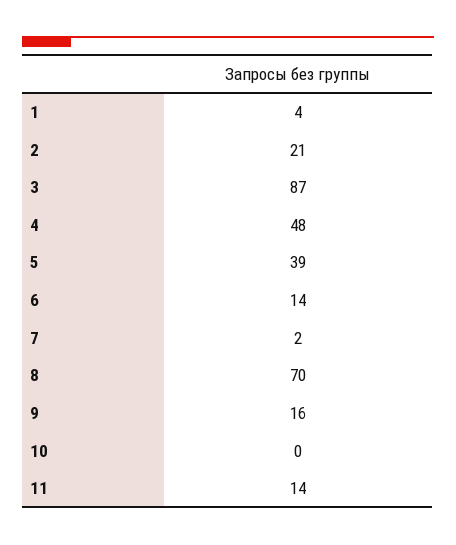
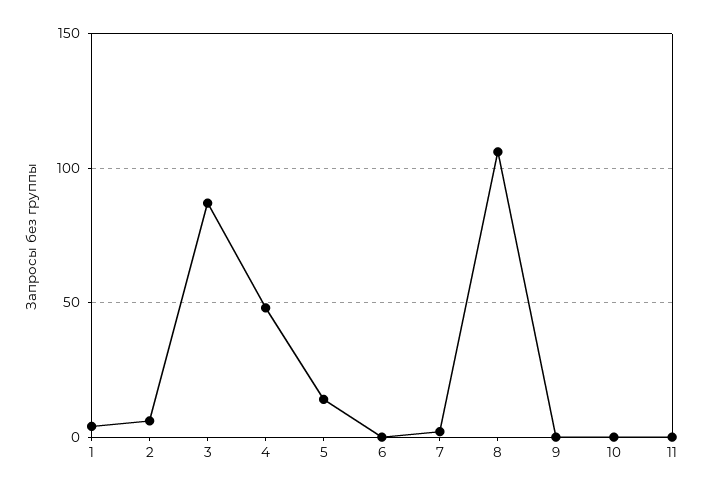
  {
    "1": 4,
-   "2": 21,
+   "2": 5,
    "3": 87,
    "4": 48,
-   "5": 39,
+   "5": 15,
-   "6": 14,
+   "6": 0,
    "7": 2,
-   "8": 70,
+   "8": 105,
-   "9": 16,
+   "9": 0,
    "10": 0,
-   "11": 14
+   "11": 0
  }

